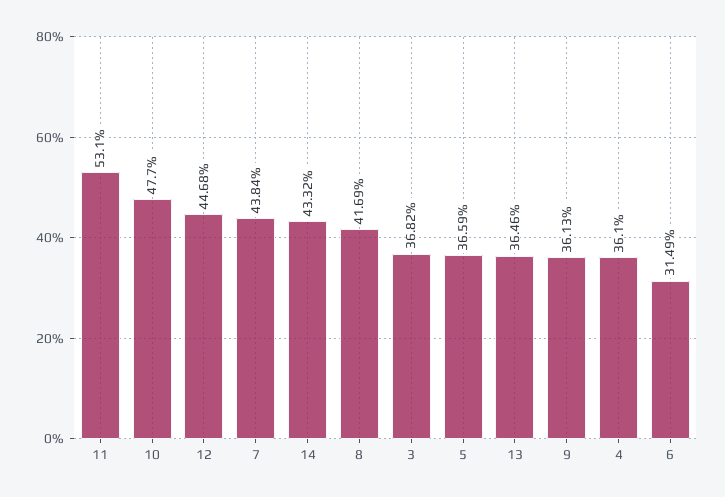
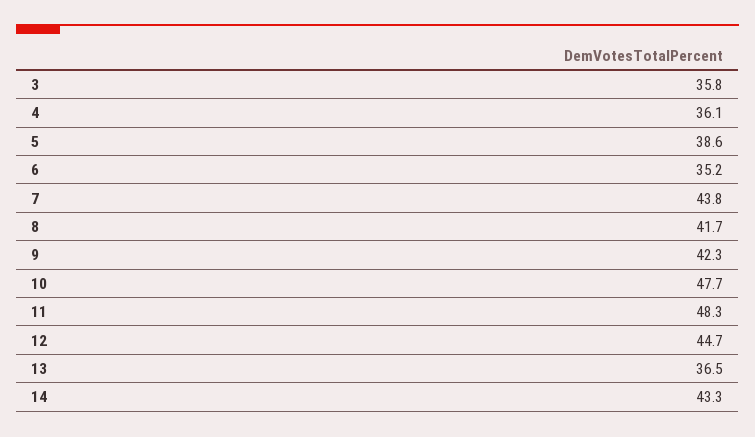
  {
-   "11": 53.1,
+   "11": 48.3,
    "10": 47.7,
    "12": 44.68,
    "7": 43.84,
    "14": 43.32,
    "8": 41.69,
-   "3": 36.82,
+   "3": 35.8,
-   "5": 36.59,
+   "5": 38.6,
    "13": 36.46,
-   "9": 36.13,
+   "9": 42.3,
    "4": 36.1,
-   "6": 31.49
+   "6": 35.2
  }

